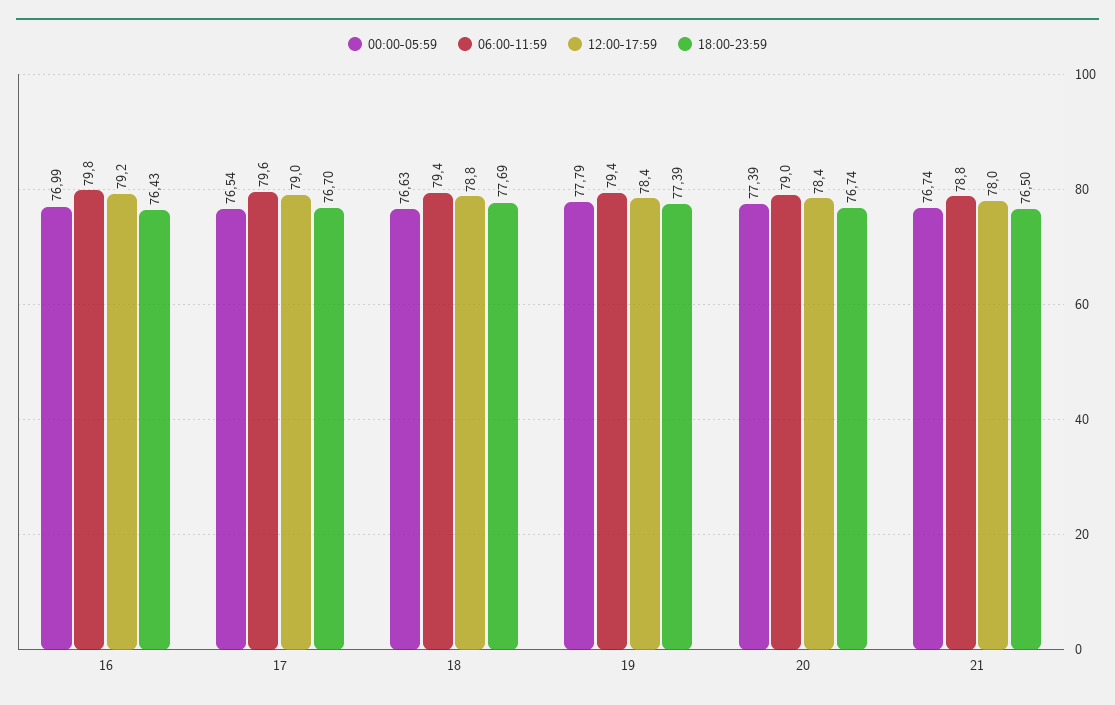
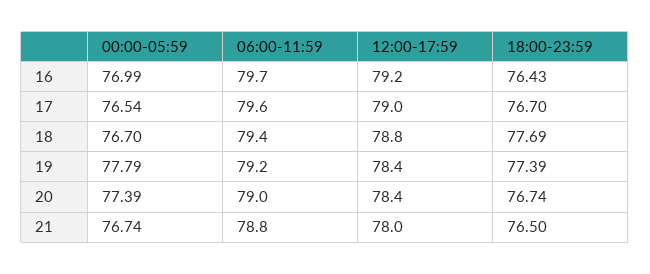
  {
    "00:00-05:59": {
      "16": 76.99,
      "17": 76.54,
-     "18": 76.63,
+     "18": 76.7,
      "19": 77.79,
      "20": 77.39,
      "21": 76.74
    },
    "06:00-11:59": {
-     "16": 79.8,
+     "16": 79.7,
      "17": 79.6,
      "18": 79.4,
-     "19": 79.4,
+     "19": 79.2,
      "20": 79,
      "21": 78.8
    },
    "12:00-17:59": {
      "16": 79.2,
      "17": 79,
      "18": 78.8,
      "19": 78.4,
      "20": 78.4,
      "21": 78
    },
    "18:00-23:59": {
      "16": 76.43,
      "17": 76.7,
      "18": 77.69,
      "19": 77.39,
      "20": 76.74,
      "21": 76.5
    }
  }

